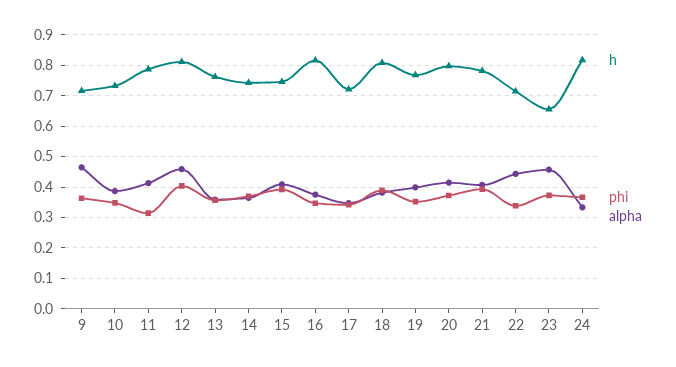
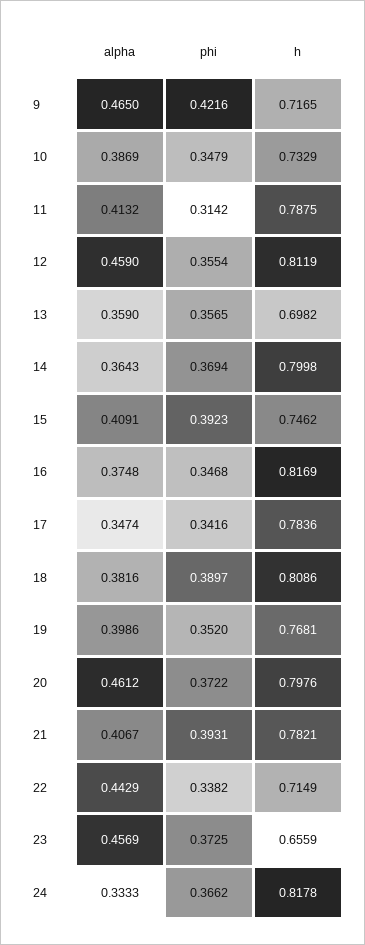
  {
    "h": {
      "9": 0.7165,
      "10": 0.7329,
      "11": 0.7875,
      "12": 0.8119,
-     "13": 0.76,
+     "13": 0.6982,
-     "14": 0.74,
+     "14": 0.7998,
      "15": 0.7462,
      "16": 0.8169,
-     "17": 0.72,
+     "17": 0.7836,
      "18": 0.8086,
      "19": 0.7681,
      "20": 0.7976,
      "21": 0.7821,
      "22": 0.7149,
      "23": 0.6559,
      "24": 0.8178
    },
    "phi": {
-     "9": 0.36,
+     "9": 0.4216,
      "10": 0.3479,
      "11": 0.3142,
-     "12": 0.4,
+     "12": 0.3554,
      "13": 0.3565,
      "14": 0.3694,
      "15": 0.3923,
      "16": 0.3468,
      "17": 0.3416,
      "18": 0.3897,
      "19": 0.352,
      "20": 0.3722,
      "21": 0.3931,
      "22": 0.3382,
      "23": 0.3725,
      "24": 0.3662
    },
    "alpha": {
      "9": 0.465,
      "10": 0.3869,
      "11": 0.4132,
      "12": 0.459,
      "13": 0.359,
      "14": 0.3643,
      "15": 0.4091,
      "16": 0.3748,
      "17": 0.3474,
      "18": 0.3816,
      "19": 0.3986,
-     "20": 0.42,
+     "20": 0.4612,
      "21": 0.4067,
      "22": 0.4429,
      "23": 0.4569,
      "24": 0.3333
    }
  }

